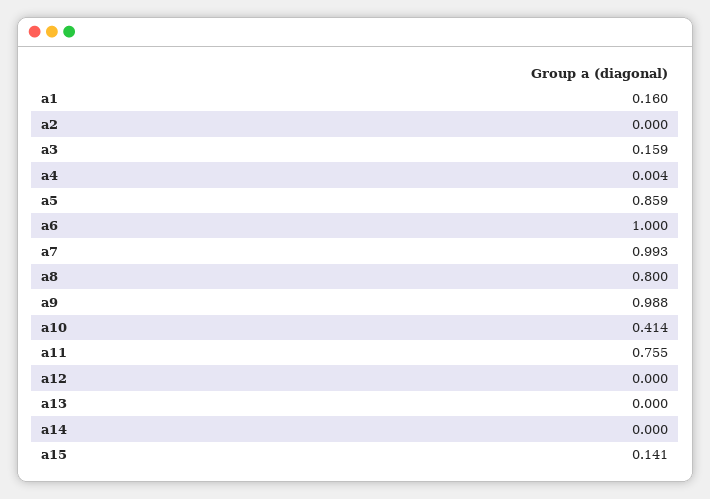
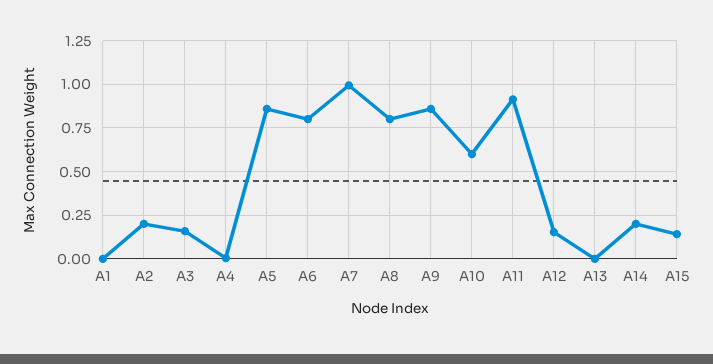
  {
-   "a1": 0.16,
+   "a1": 0,
-   "a2": 0,
+   "a2": 0.2,
    "a3": 0.159,
    "a4": 0.004,
    "a5": 0.859,
-   "a6": 1,
+   "a6": 0.8,
    "a7": 0.993,
    "a8": 0.8,
-   "a9": 0.988,
+   "a9": 0.85,
-   "a10": 0.414,
+   "a10": 0.6,
-   "a11": 0.755,
+   "a11": 0.9,
-   "a12": 0,
+   "a12": 0.15,
    "a13": 0,
-   "a14": 0,
+   "a14": 0.2,
    "a15": 0.141
  }

